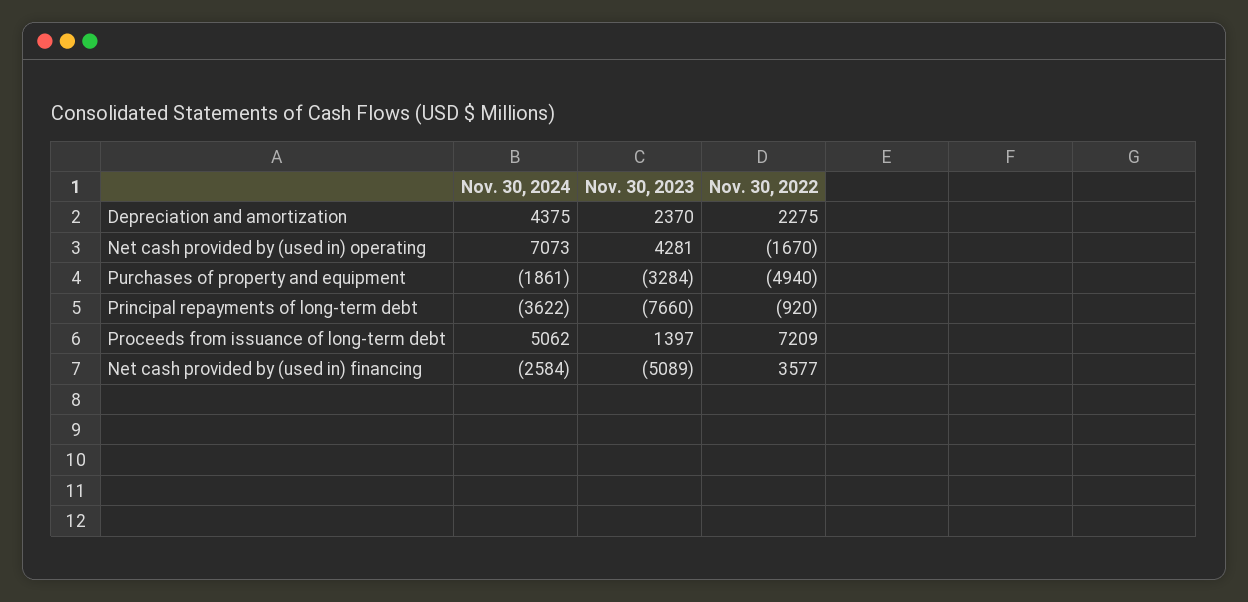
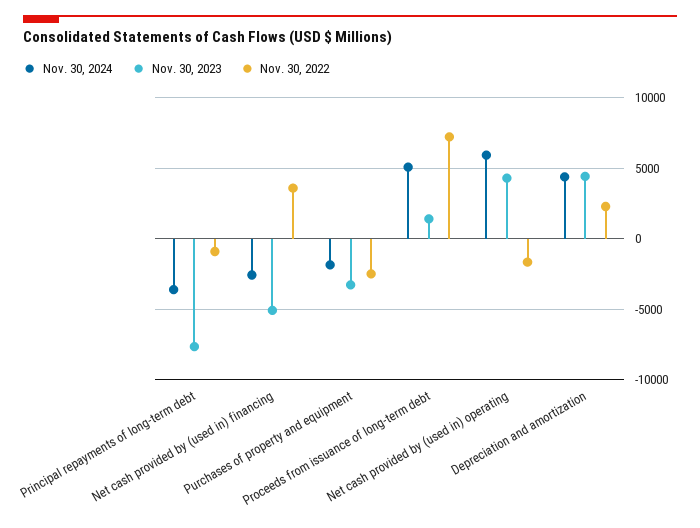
  {
    "Nov. 30, 2024": {
      "Depreciation and amortization": 4375,
-     "Net cash provided by (used in) operating": 7073,
+     "Net cash provided by (used in) operating": 6000,
      "Purchases of property and equipment": -1861,
      "Principal repayments of long-term debt": -3622,
      "Proceeds from issuance of long-term debt": 5062,
      "Net cash provided by (used in) financing": -2584
    },
    "Nov. 30, 2023": {
-     "Depreciation and amortization": 2370,
+     "Depreciation and amortization": 4500,
      "Net cash provided by (used in) operating": 4281,
      "Purchases of property and equipment": -3284,
      "Principal repayments of long-term debt": -7660,
      "Proceeds from issuance of long-term debt": 1397,
      "Net cash provided by (used in) financing": -5089
    },
    "Nov. 30, 2022": {
      "Depreciation and amortization": 2275,
      "Net cash provided by (used in) operating": -1670,
-     "Purchases of property and equipment": -4940,
+     "Purchases of property and equipment": -2500,
      "Principal repayments of long-term debt": -920,
      "Proceeds from issuance of long-term debt": 7209,
      "Net cash provided by (used in) financing": 3577
    }
  }

